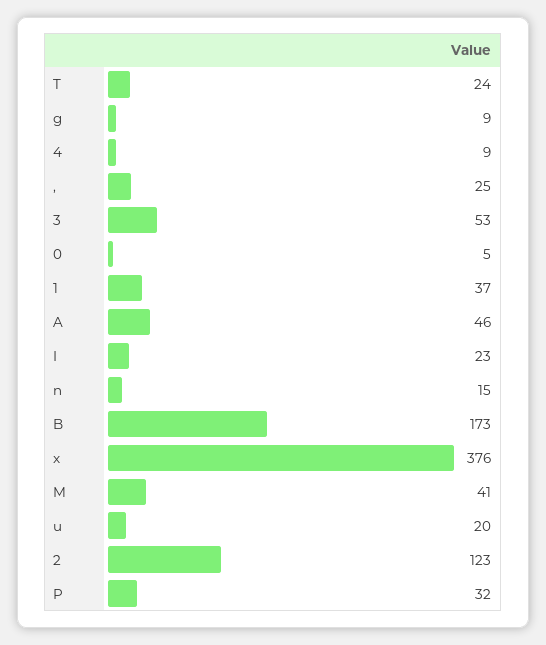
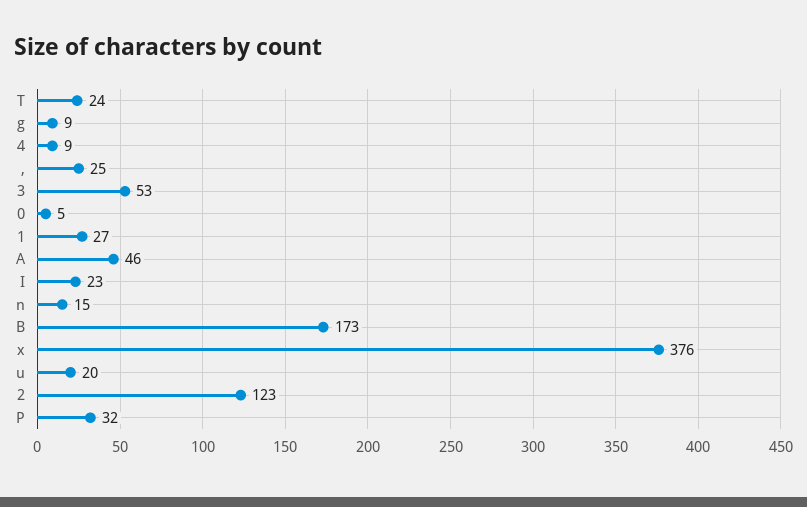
  {
    "T": 24,
    "g": 9,
    "4": 9,
    ",": 25,
    "3": 53,
    "0": 5,
-   "1": 37,
+   "1": 27,
    "A": 46,
    "I": 23,
    "n": 15,
    "B": 173,
    "x": 376,
-   "M": 41,
    "u": 20,
    "2": 123,
    "P": 32
  }

